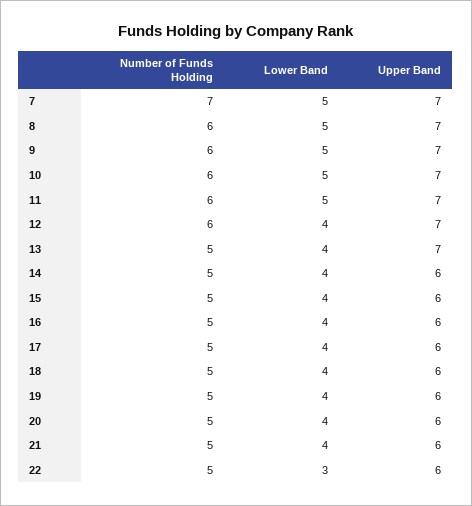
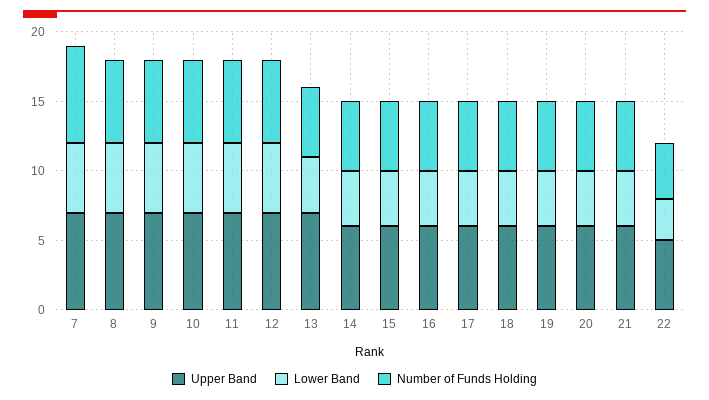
  {
    "Number of Funds Holding": {
      "7": 7,
      "8": 6,
      "9": 6,
      "10": 6,
      "11": 6,
      "12": 6,
      "13": 5,
      "14": 5,
      "15": 5,
      "16": 5,
      "17": 5,
      "18": 5,
      "19": 5,
      "20": 5,
      "21": 5,
-     "22": 5
+     "22": 4
    },
    "Lower Band": {
      "7": 5,
      "8": 5,
      "9": 5,
      "10": 5,
      "11": 5,
-     "12": 4,
+     "12": 5,
      "13": 4,
      "14": 4,
      "15": 4,
      "16": 4,
      "17": 4,
      "18": 4,
      "19": 4,
      "20": 4,
      "21": 4,
      "22": 3
    },
    "Upper Band": {
      "7": 7,
      "8": 7,
      "9": 7,
      "10": 7,
      "11": 7,
      "12": 7,
      "13": 7,
      "14": 6,
      "15": 6,
      "16": 6,
      "17": 6,
      "18": 6,
      "19": 6,
      "20": 6,
      "21": 6,
-     "22": 6
+     "22": 5
    }
  }

